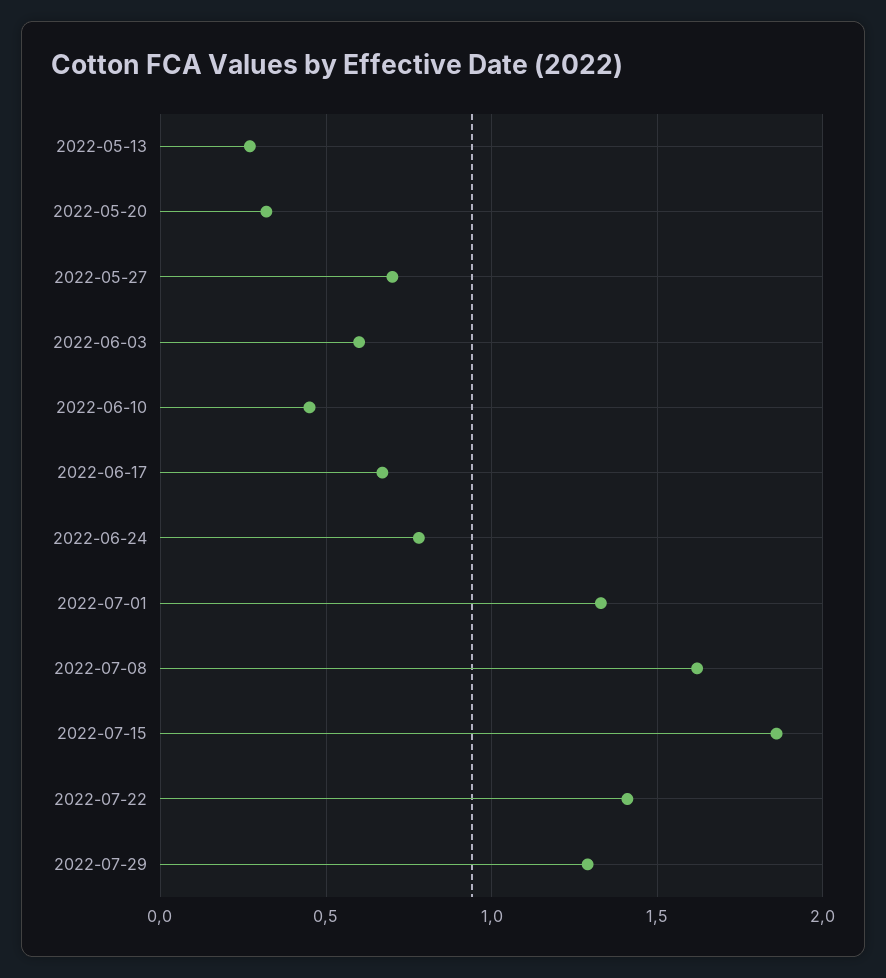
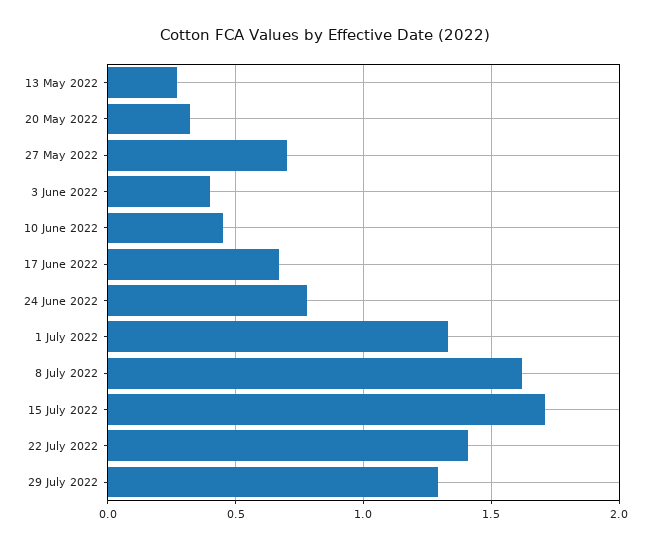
  {
    "2022-05-13": 0.25,
    "2022-05-20": 0.3,
    "2022-05-27": 0.7,
-   "2022-06-03": 0.6,
+   "2022-06-03": 0.4,
    "2022-06-10": 0.45,
    "2022-06-17": 0.65,
    "2022-06-24": 0.8,
    "2022-07-01": 1.35,
    "2022-07-08": 1.6,
-   "2022-07-15": 1.85,
+   "2022-07-15": 1.7,
    "2022-07-22": 1.4,
    "2022-07-29": 1.3
  }

